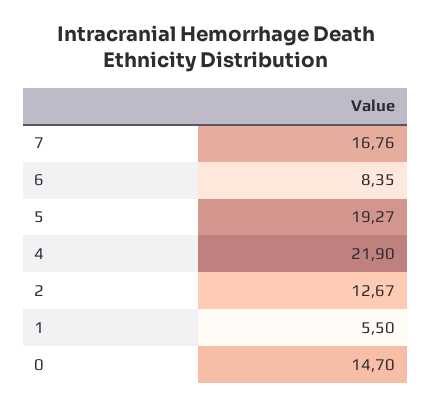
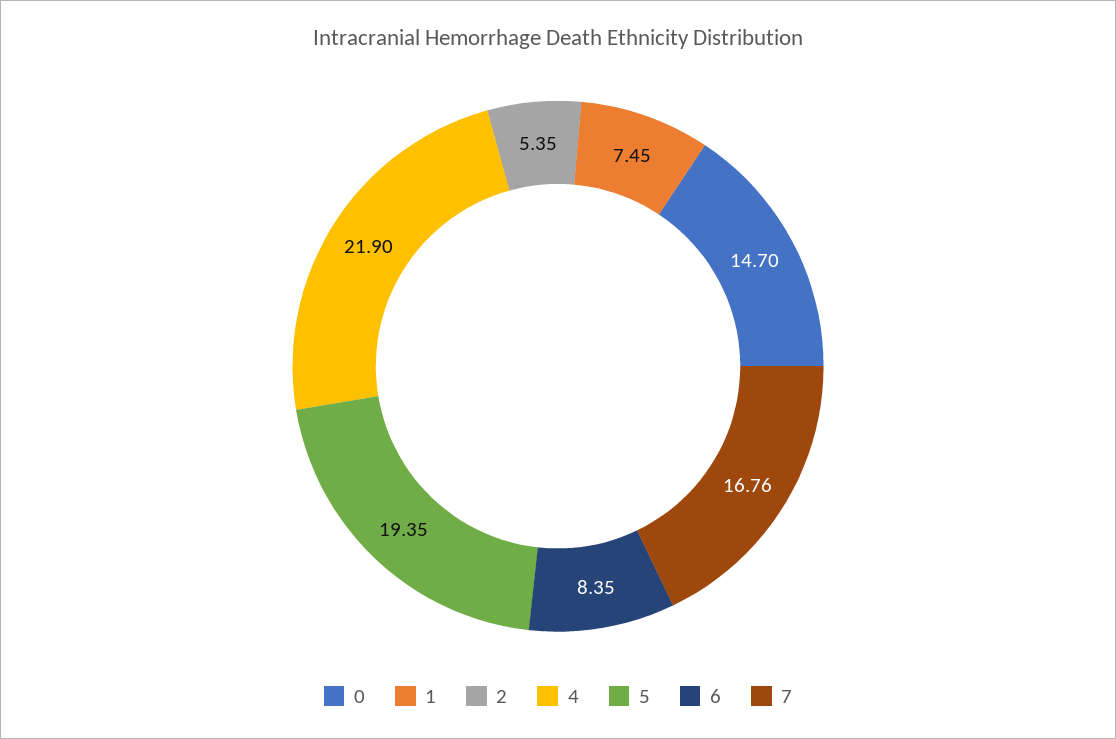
  {
    "7": 16.76,
    "6": 8.35,
-   "5": 19.27,
+   "5": 19.35,
    "4": 21.9,
-   "2": 12.67,
+   "2": 5.35,
-   "1": 5.5,
+   "1": 7.45,
    "0": 14.7
  }

